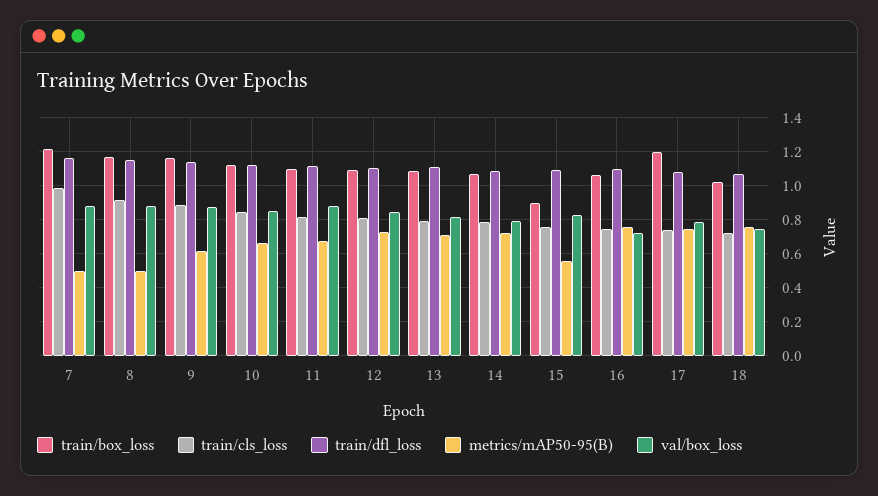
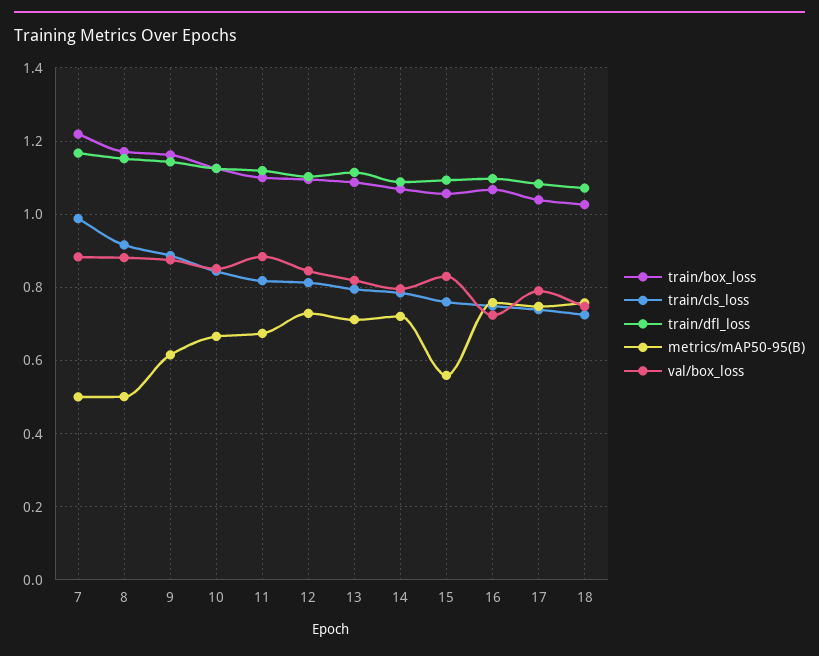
  {
    "train/box_loss": {
      "7": 1.22,
      "8": 1.18,
      "9": 1.16,
      "10": 1.12,
      "11": 1.1,
      "12": 1.1,
      "13": 1.08,
      "14": 1.06,
-     "15": 0.9,
+     "15": 1.06,
      "16": 1.06,
-     "17": 1.2,
+     "17": 1.04,
      "18": 1.02
    },
    "train/cls_loss": {
      "7": 0.98,
      "8": 0.92,
      "9": 0.88,
      "10": 0.84,
      "11": 0.82,
      "12": 0.82,
      "13": 0.8,
      "14": 0.78,
      "15": 0.76,
      "16": 0.74,
      "17": 0.74,
      "18": 0.72
    },
    "train/dfl_loss": {
      "7": 1.16,
      "8": 1.16,
      "9": 1.14,
      "10": 1.12,
      "11": 1.12,
      "12": 1.1,
      "13": 1.12,
      "14": 1.08,
      "15": 1.1,
      "16": 1.1,
      "17": 1.08,
      "18": 1.08
    },
    "metrics/mAP50-95(B)": {
      "7": 0.5,
      "8": 0.5,
      "9": 0.62,
      "10": 0.66,
      "11": 0.68,
      "12": 0.72,
      "13": 0.72,
      "14": 0.72,
      "15": 0.56,
      "16": 0.76,
      "17": 0.74,
      "18": 0.76
    },
    "val/box_loss": {
      "7": 0.88,
      "8": 0.88,
      "9": 0.88,
      "10": 0.86,
      "11": 0.88,
      "12": 0.84,
      "13": 0.82,
      "14": 0.8,
      "15": 0.84,
      "16": 0.72,
      "17": 0.8,
      "18": 0.74
    }
  }

